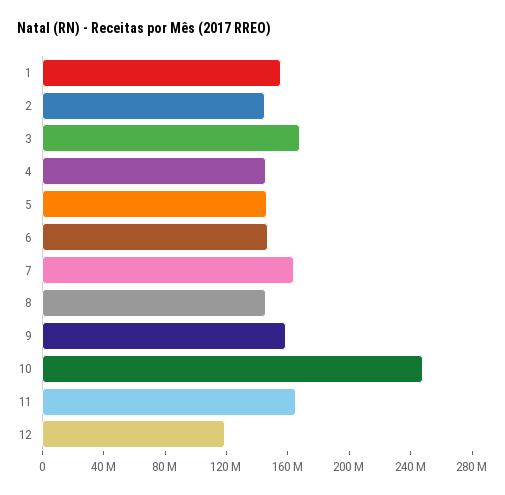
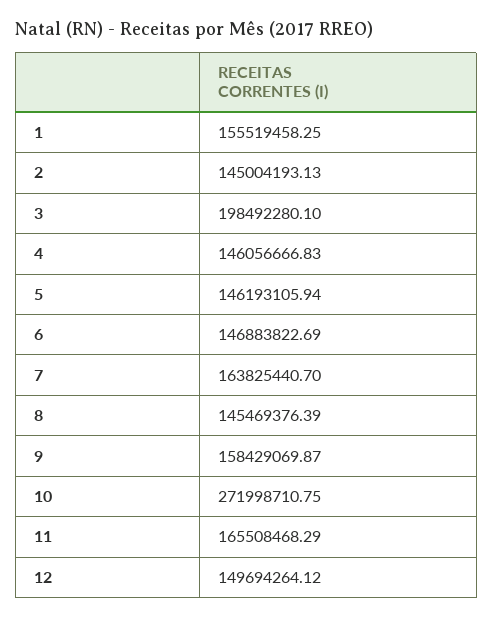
  {
    "1": 155519458.25,
    "2": 145004193.13,
-   "3": 170000000,
+   "3": 198492280.1,
    "4": 146056666.83,
    "5": 146193105.94,
    "6": 146883822.69,
    "7": 163825440.7,
    "8": 145469376.39,
    "9": 158429069.87,
-   "10": 250000000,
+   "10": 271998710.75,
    "11": 165508468.29,
-   "12": 120000000
+   "12": 149694264.12
  }

